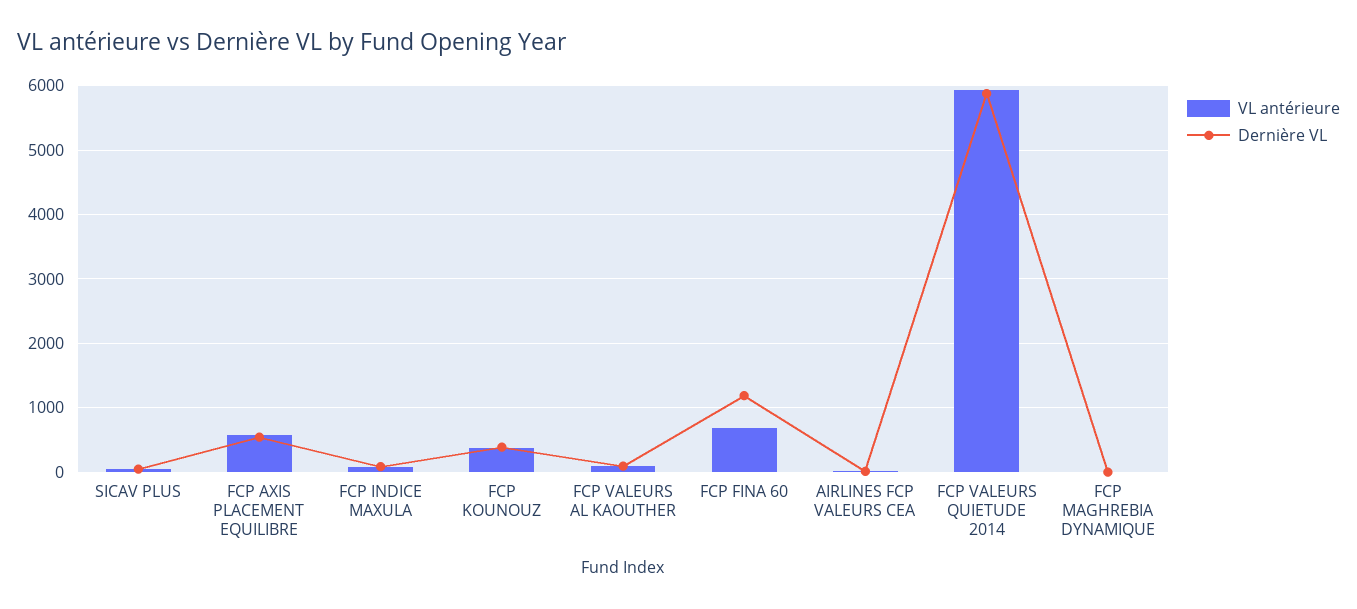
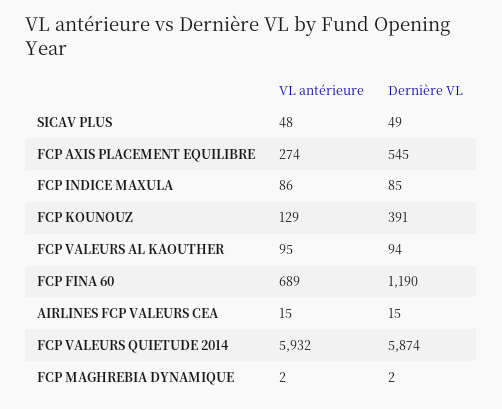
  {
    "VL antérieure": {
      "SICAV PLUS": 48,
-     "FCP AXIS PLACEMENT EQUILIBRE": 600,
+     "FCP AXIS PLACEMENT EQUILIBRE": 274,
      "FCP INDICE MAXULA": 86,
-     "FCP KOUNOUZ": 400,
+     "FCP KOUNOUZ": 129,
      "FCP VALEURS AL KAOUTHER": 95,
      "FCP FINA 60": 689,
      "AIRLINES FCP VALEURS CEA": 15,
      "FCP VALEURS QUIETUDE 2014": 5932,
      "FCP MAGHREBIA DYNAMIQUE": 2
    },
    "Dernière VL": {
      "SICAV PLUS": 49,
      "FCP AXIS PLACEMENT EQUILIBRE": 545,
      "FCP INDICE MAXULA": 85,
      "FCP KOUNOUZ": 391,
      "FCP VALEURS AL KAOUTHER": 94,
      "FCP FINA 60": 1190,
      "AIRLINES FCP VALEURS CEA": 15,
      "FCP VALEURS QUIETUDE 2014": 5874,
      "FCP MAGHREBIA DYNAMIQUE": 2
    }
  }

